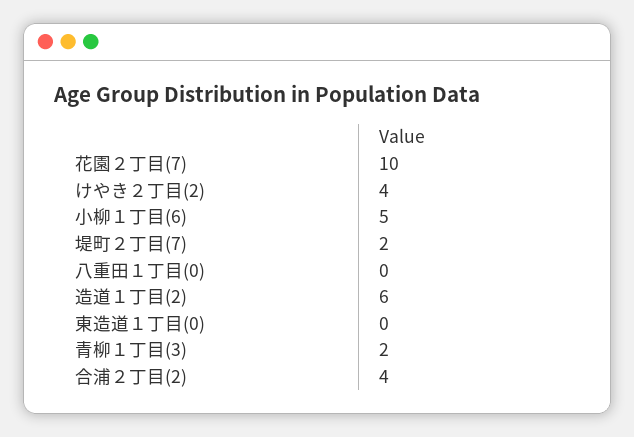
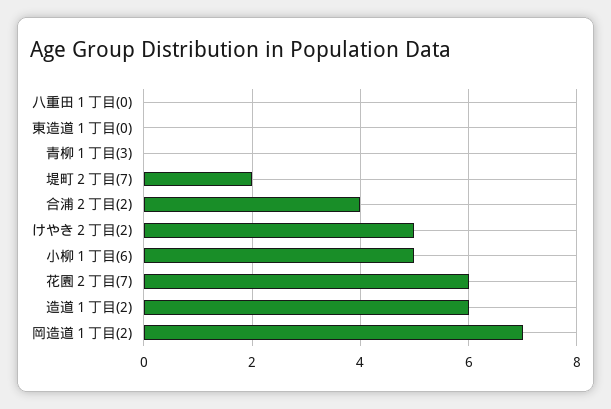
  {
-   "花園２丁目(7)": 10,
+   "花園２丁目(7)": 6,
-   "けやき２丁目(2)": 4,
+   "けやき２丁目(2)": 5,
    "小柳１丁目(6)": 5,
    "堤町２丁目(7)": 2,
    "八重田１丁目(0)": 0,
    "造道１丁目(2)": 6,
    "東造道１丁目(0)": 0,
-   "青柳１丁目(3)": 2,
+   "青柳１丁目(3)": 0,
-   "合浦２丁目(2)": 4
+   "合浦２丁目(2)": 4,
+   "岡造道１丁目(2)": 7
  }

